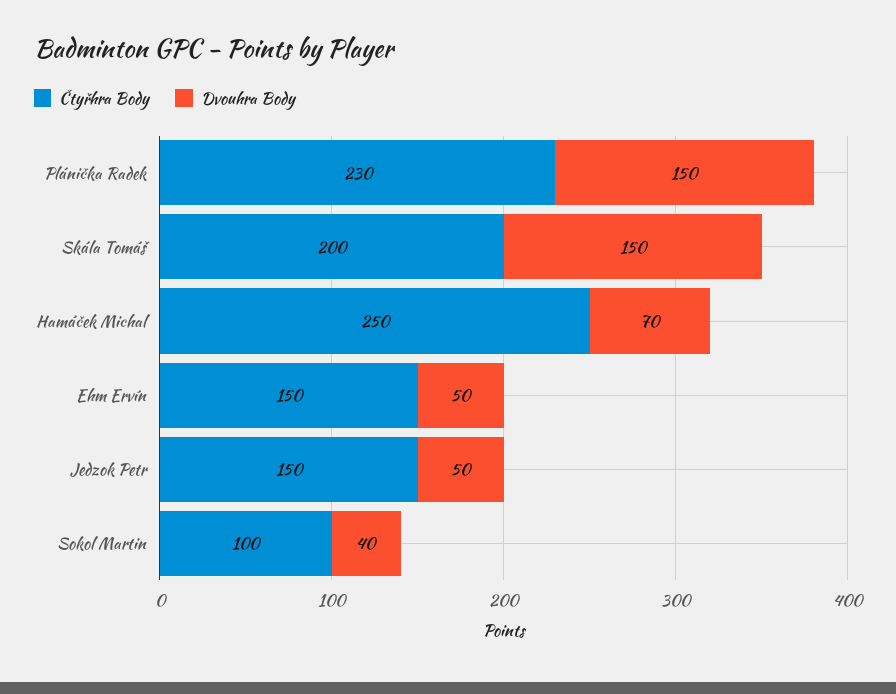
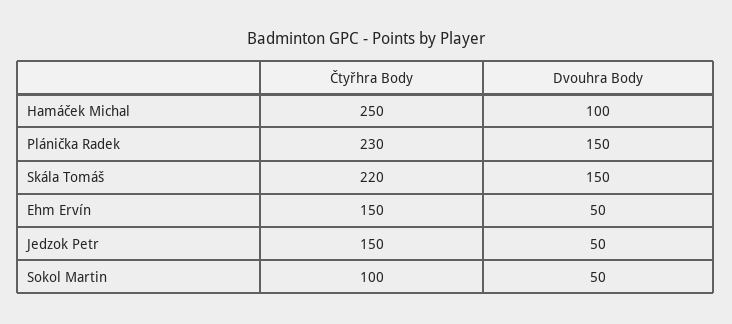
  {
    "Čtyřhra Body": {
      "Plánička Radek": 230,
-     "Skála Tomáš": 200,
+     "Skála Tomáš": 220,
      "Hamáček Michal": 250,
      "Ehm Ervín": 150,
      "Jedzok Petr": 150,
      "Sokol Martin": 100
    },
    "Dvouhra Body": {
      "Plánička Radek": 150,
      "Skála Tomáš": 150,
-     "Hamáček Michal": 70,
+     "Hamáček Michal": 100,
      "Ehm Ervín": 50,
      "Jedzok Petr": 50,
-     "Sokol Martin": 40
+     "Sokol Martin": 50
    }
  }

